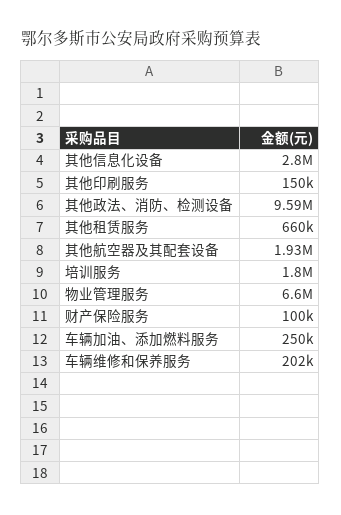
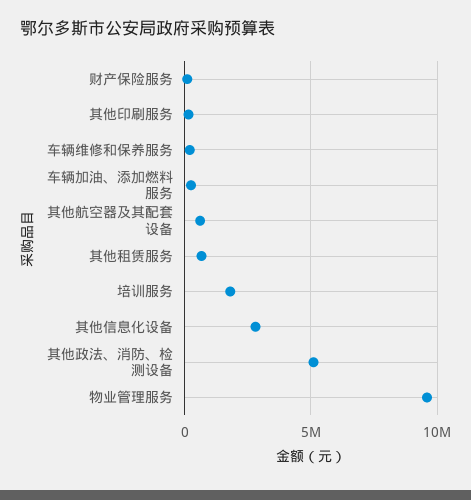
  {
    "其他信息化设备": 2800000,
    "其他印刷服务": 150000,
-   "其他政法、消防、检测设备": 9590000,
+   "其他政法、消防、检测设备": 5000000,
    "其他租赁服务": 660000,
-   "其他航空器及其配套设备": 1930000,
+   "其他航空器及其配套设备": 500000,
    "培训服务": 1800000,
-   "物业管理服务": 6600000,
+   "物业管理服务": 9500000,
    "财产保险服务": 100000,
    "车辆加油、添加燃料服务": 250000,
    "车辆维修和保养服务": 202000
  }

